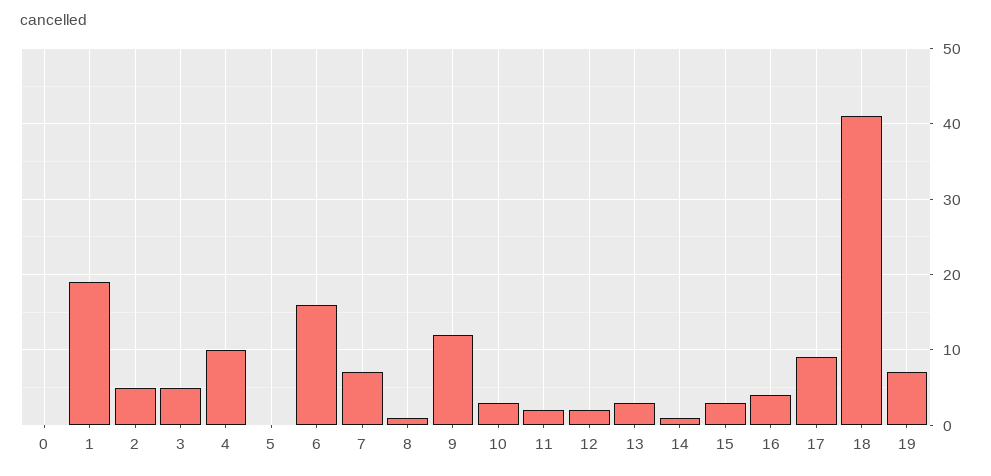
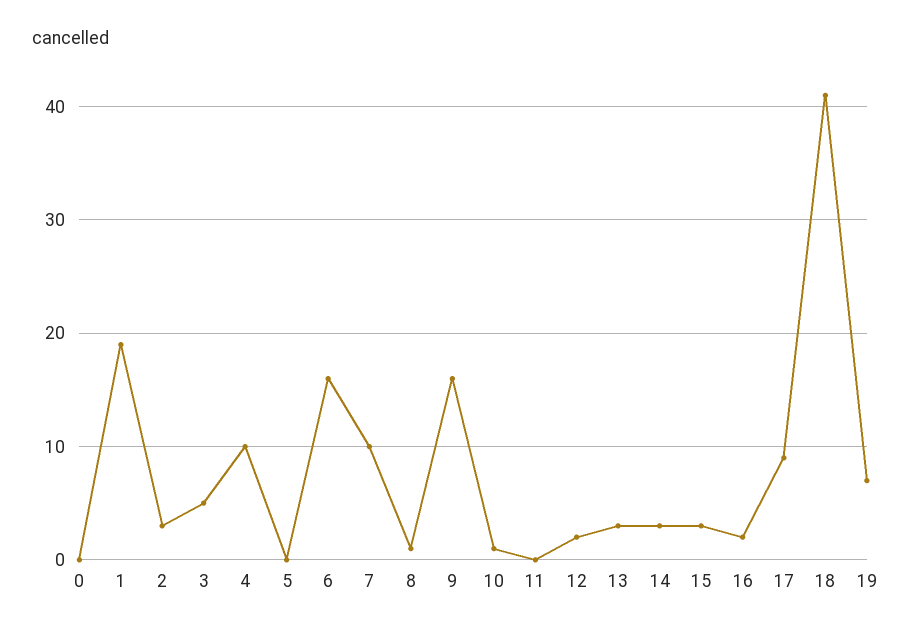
  {
    "0": 0,
    "1": 19,
-   "2": 5,
+   "2": 3,
    "3": 5,
    "4": 10,
    "5": 0,
    "6": 16,
-   "7": 7,
+   "7": 10,
    "8": 1,
-   "9": 12,
+   "9": 16,
-   "10": 3,
+   "10": 1,
-   "11": 2,
+   "11": 0,
    "12": 2,
    "13": 3,
-   "14": 1,
+   "14": 3,
    "15": 3,
-   "16": 4,
+   "16": 2,
    "17": 9,
    "18": 41,
    "19": 7
  }

